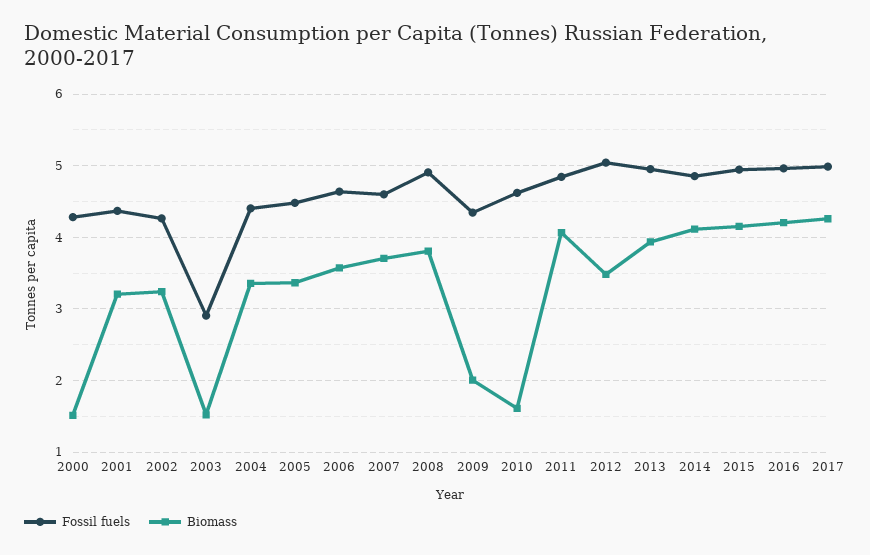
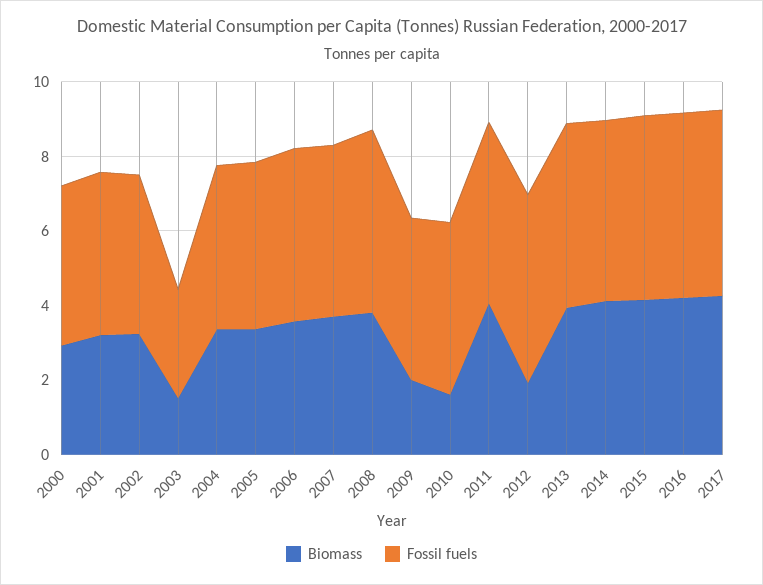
  {
    "Fossil fuels": {
      "2000": 4.3,
      "2001": 4.4,
      "2002": 4.3,
      "2003": 2.9,
      "2004": 4.4,
      "2005": 4.5,
      "2006": 4.6,
      "2007": 4.6,
      "2008": 4.9,
      "2009": 4.3,
      "2010": 4.6,
      "2011": 4.8,
      "2012": 5,
      "2013": 5,
      "2014": 4.9,
      "2015": 4.9,
      "2016": 5,
      "2017": 5
    },
    "Biomass": {
-     "2000": 1.5,
+     "2000": 3,
      "2001": 3.2,
      "2002": 3.2,
      "2003": 1.5,
      "2004": 3.4,
      "2005": 3.4,
      "2006": 3.6,
      "2007": 3.7,
      "2008": 3.8,
      "2009": 2,
      "2010": 1.6,
      "2011": 4.1,
-     "2012": 3.5,
+     "2012": 2,
      "2013": 3.9,
      "2014": 4.1,
      "2015": 4.2,
      "2016": 4.2,
      "2017": 4.3
    }
  }

